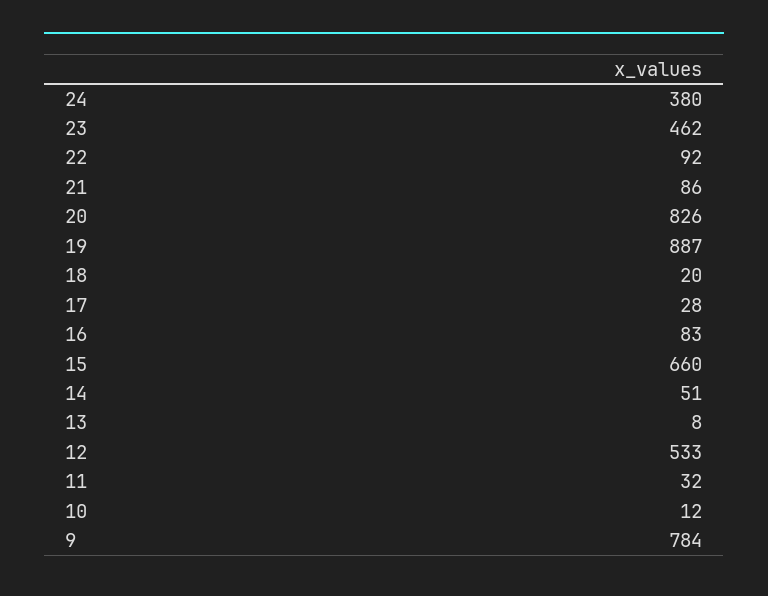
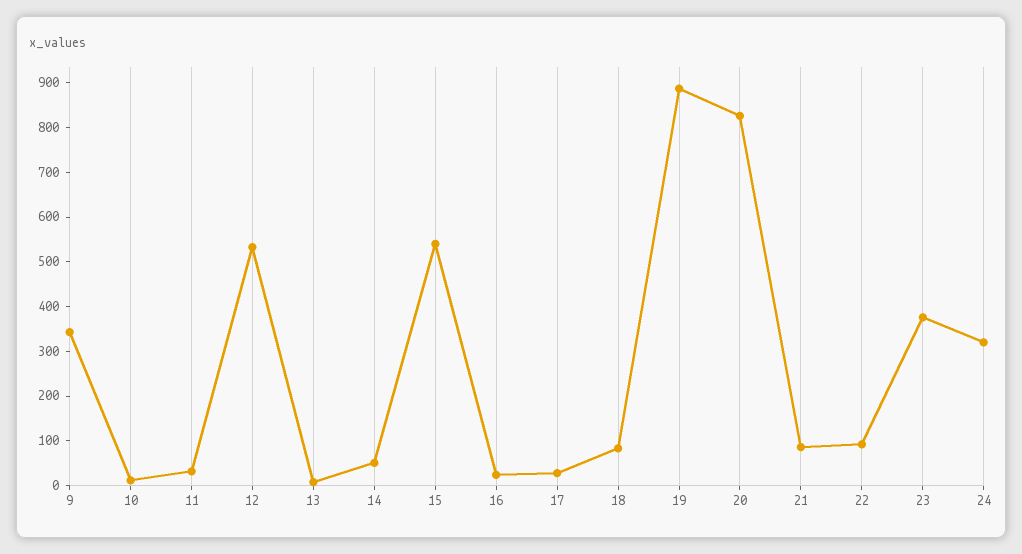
  {
-   "24": 380,
+   "24": 320,
-   "23": 462,
+   "23": 380,
    "22": 92,
    "21": 86,
    "20": 826,
    "19": 887,
-   "18": 20,
+   "18": 80,
    "17": 28,
-   "16": 83,
+   "16": 20,
-   "15": 660,
+   "15": 540,
    "14": 51,
    "13": 8,
    "12": 533,
    "11": 32,
    "10": 12,
-   "9": 784
+   "9": 340
  }

